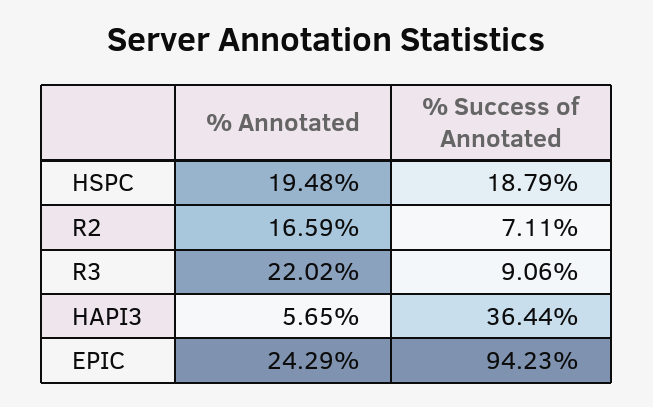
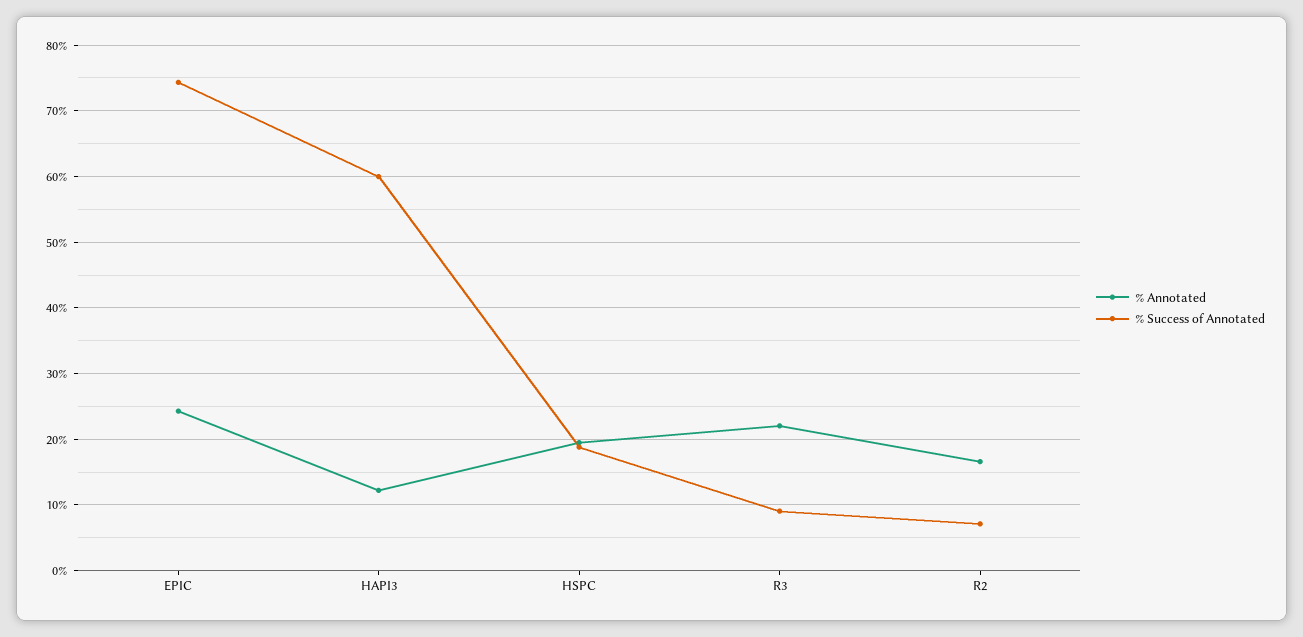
  {
    "% Annotated": {
      "HSPC": 19.48,
      "R2": 16.59,
      "R3": 22.02,
-     "HAPI3": 5.65,
+     "HAPI3": 12,
      "EPIC": 24.29
    },
    "% Success of Annotated": {
      "HSPC": 18.79,
      "R2": 7.11,
      "R3": 9.06,
-     "HAPI3": 36.44,
+     "HAPI3": 60,
-     "EPIC": 94.23
+     "EPIC": 74
    }
  }

